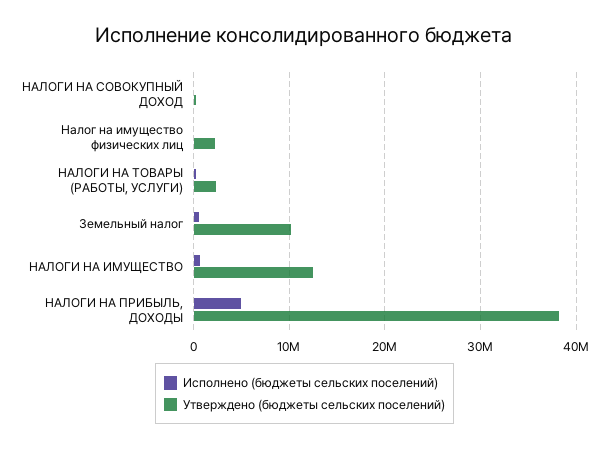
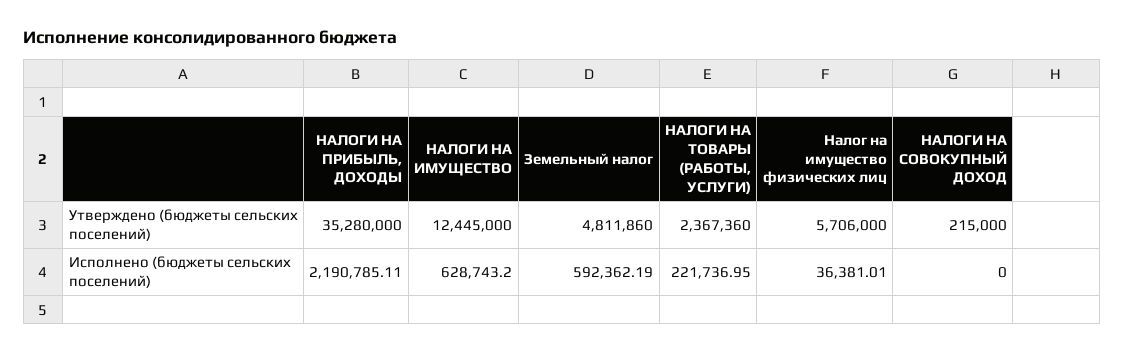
  {
    "Исполнено (бюджеты сельских поселений)": {
      "НАЛОГИ НА СОВОКУПНЫЙ ДОХОД": 0,
      "Налог на имущество физических лиц": 36381.01,
      "НАЛОГИ НА ТОВАРЫ (РАБОТЫ, УСЛУГИ)": 221736.95,
      "Земельный налог": 592362.19,
      "НАЛОГИ НА ИМУЩЕСТВО": 628743.2,
-     "НАЛОГИ НА ПРИБЫЛЬ, ДОХОДЫ": 5000000
+     "НАЛОГИ НА ПРИБЫЛЬ, ДОХОДЫ": 2190785.11
    },
    "Утверждено (бюджеты сельских поселений)": {
      "НАЛОГИ НА СОВОКУПНЫЙ ДОХОД": 215000,
-     "Налог на имущество физических лиц": 2000000,
+     "Налог на имущество физических лиц": 5706000,
      "НАЛОГИ НА ТОВАРЫ (РАБОТЫ, УСЛУГИ)": 2367360,
-     "Земельный налог": 10000000,
+     "Земельный налог": 4811860,
      "НАЛОГИ НА ИМУЩЕСТВО": 12445000,
-     "НАЛОГИ НА ПРИБЫЛЬ, ДОХОДЫ": 38000000
+     "НАЛОГИ НА ПРИБЫЛЬ, ДОХОДЫ": 35280000
    }
  }

